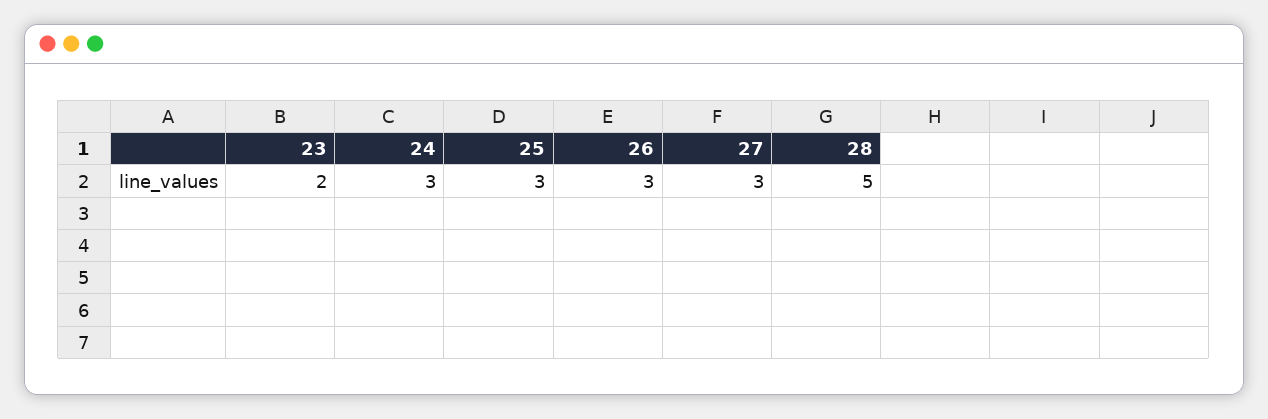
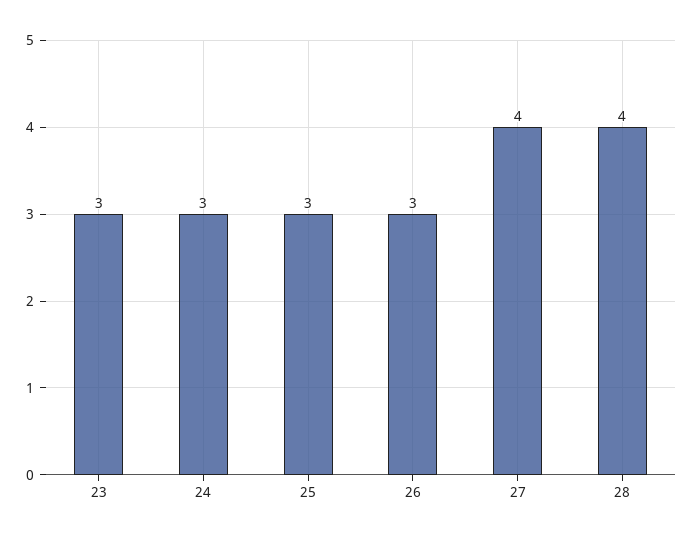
  {
-   "23": 2,
+   "23": 3,
    "24": 3,
    "25": 3,
    "26": 3,
-   "27": 3,
+   "27": 4,
-   "28": 5
+   "28": 4
  }

